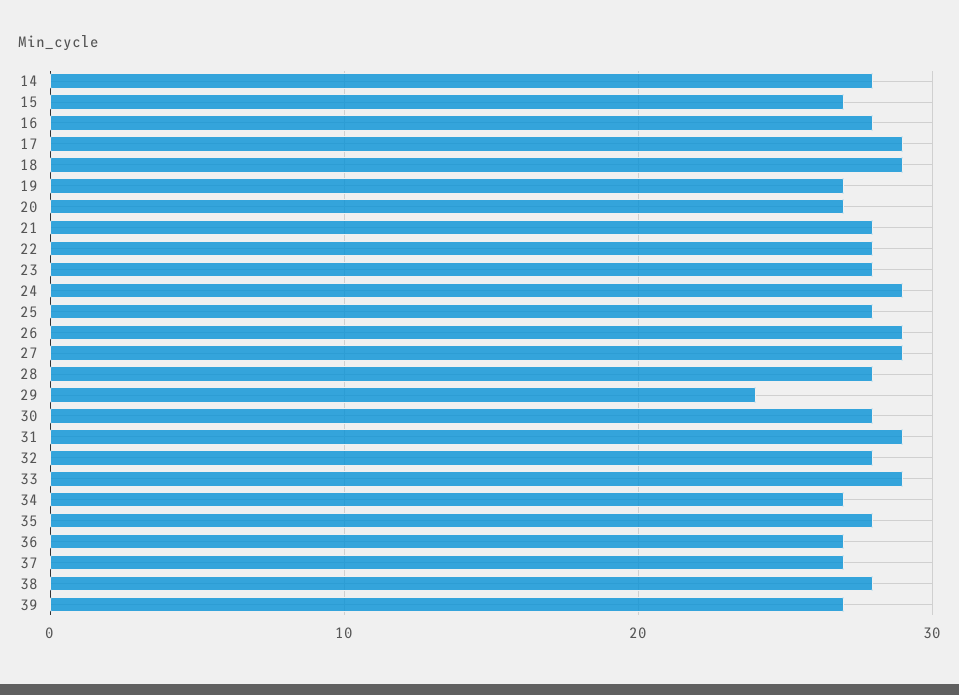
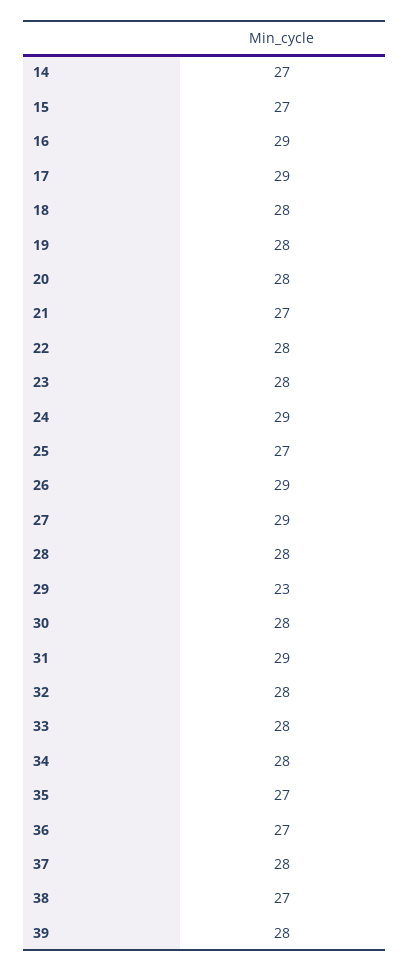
  {
-   "14": 28,
+   "14": 27,
    "15": 27,
-   "16": 28,
+   "16": 29,
    "17": 29,
-   "18": 29,
+   "18": 28,
-   "19": 27,
+   "19": 28,
-   "20": 27,
+   "20": 28,
-   "21": 28,
+   "21": 27,
    "22": 28,
    "23": 28,
    "24": 29,
-   "25": 28,
+   "25": 27,
    "26": 29,
    "27": 29,
    "28": 28,
-   "29": 24,
+   "29": 23,
    "30": 28,
    "31": 29,
    "32": 28,
-   "33": 29,
+   "33": 28,
-   "34": 27,
+   "34": 28,
-   "35": 28,
+   "35": 27,
    "36": 27,
-   "37": 27,
+   "37": 28,
-   "38": 28,
+   "38": 27,
-   "39": 27
+   "39": 28
  }

